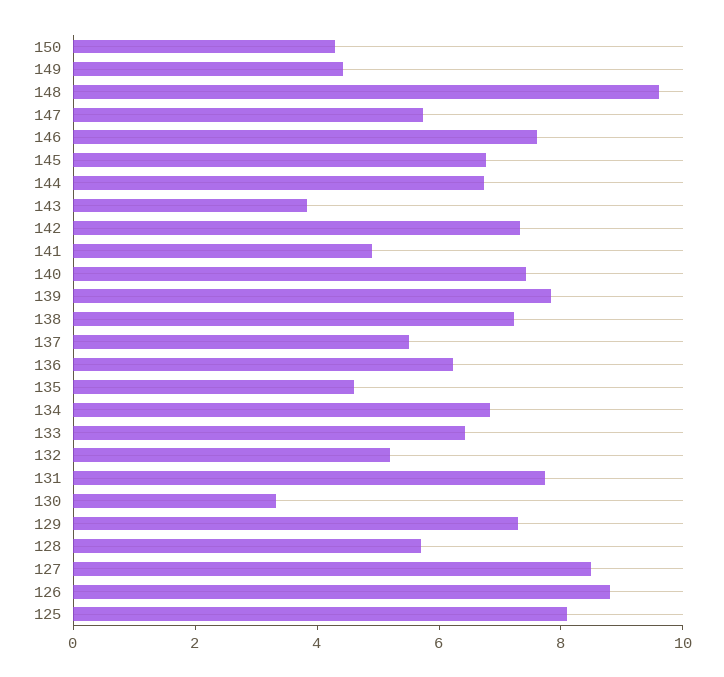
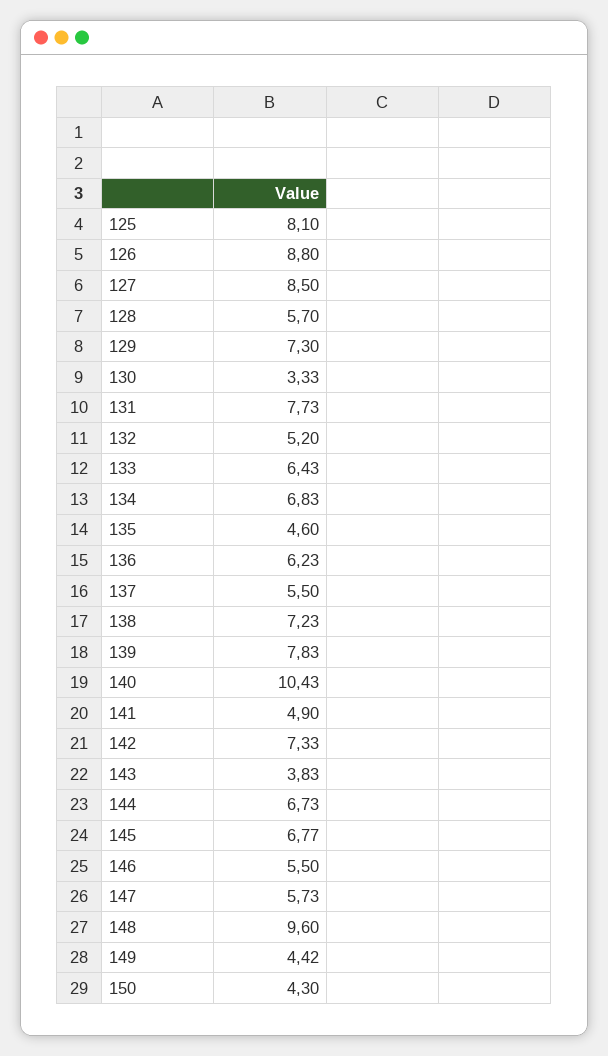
  {
    "150": 4.3,
    "149": 4.42,
    "148": 9.6,
    "147": 5.73,
-   "146": 7.5,
+   "146": 5.5,
    "145": 6.77,
    "144": 6.73,
    "143": 3.83,
    "142": 7.33,
    "141": 4.9,
-   "140": 7.5,
+   "140": 10.43,
    "139": 7.83,
    "138": 7.23,
    "137": 5.5,
    "136": 6.23,
    "135": 4.6,
    "134": 6.83,
    "133": 6.43,
    "132": 5.2,
    "131": 7.73,
    "130": 3.33,
    "129": 7.3,
    "128": 5.7,
    "127": 8.5,
    "126": 8.8,
    "125": 8.1
  }

